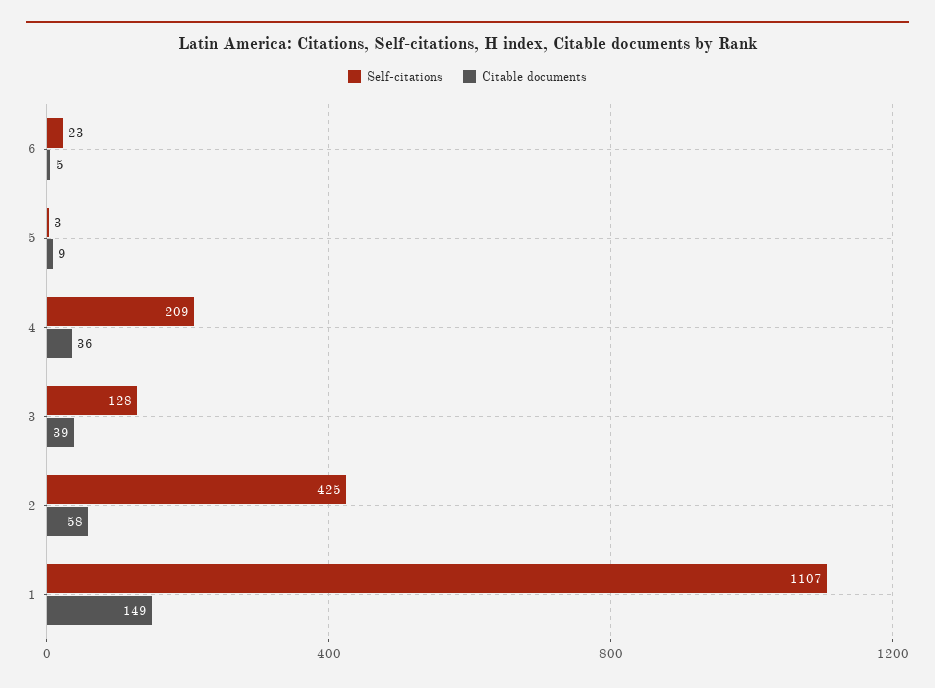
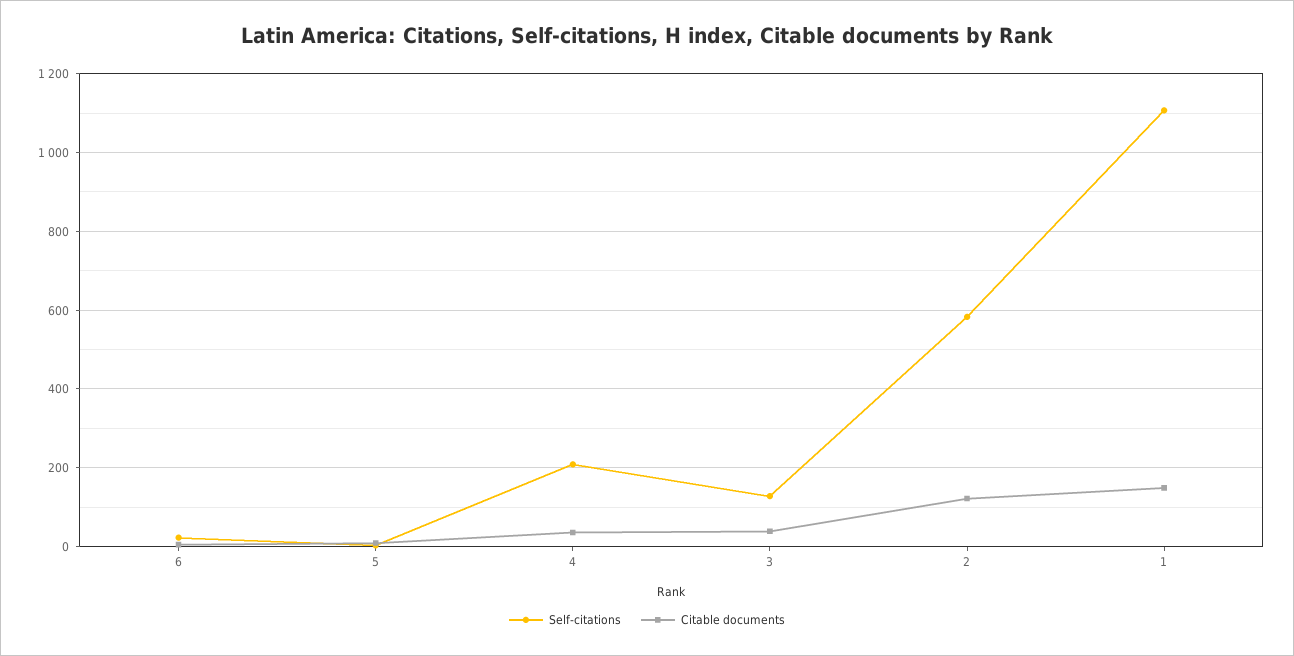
  {
    "Self-citations": {
      "6": 23,
      "5": 3,
      "4": 209,
      "3": 128,
-     "2": 425,
+     "2": 580,
      "1": 1107
    },
    "Citable documents": {
      "6": 5,
      "5": 9,
      "4": 36,
      "3": 39,
-     "2": 58,
+     "2": 120,
      "1": 149
    }
  }

